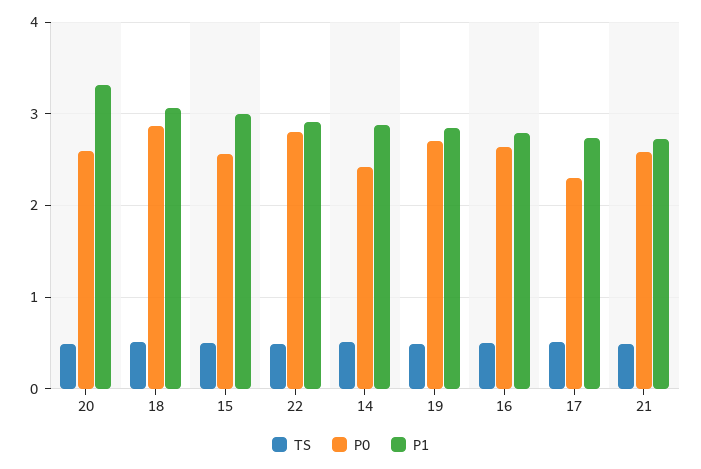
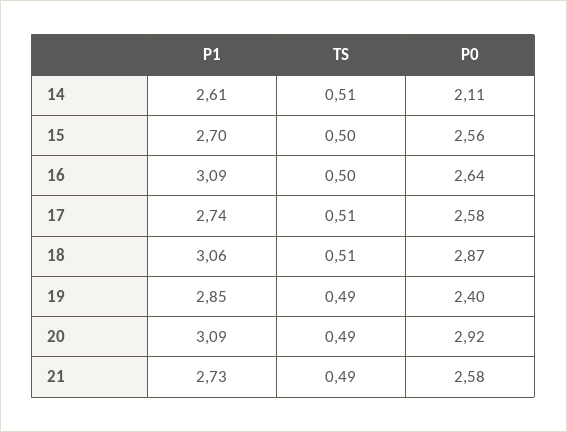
  {
    "TS": {
      "20": 0.49,
      "18": 0.51,
      "15": 0.5,
-     "22": 0.5,
      "14": 0.51,
      "19": 0.49,
      "16": 0.5,
      "17": 0.51,
      "21": 0.49
    },
    "P0": {
-     "20": 2.6,
+     "20": 2.92,
      "18": 2.87,
      "15": 2.56,
-     "22": 2.8,
-     "14": 2.4,
+     "14": 2.11,
-     "19": 2.7,
+     "19": 2.4,
      "16": 2.64,
-     "17": 2.3,
+     "17": 2.58,
      "21": 2.58
    },
    "P1": {
-     "20": 3.3,
+     "20": 3.09,
      "18": 3.06,
-     "15": 3,
+     "15": 2.7,
-     "22": 2.9,
-     "14": 2.9,
+     "14": 2.61,
      "19": 2.85,
-     "16": 2.8,
+     "16": 3.09,
      "17": 2.74,
      "21": 2.73
    }
  }

